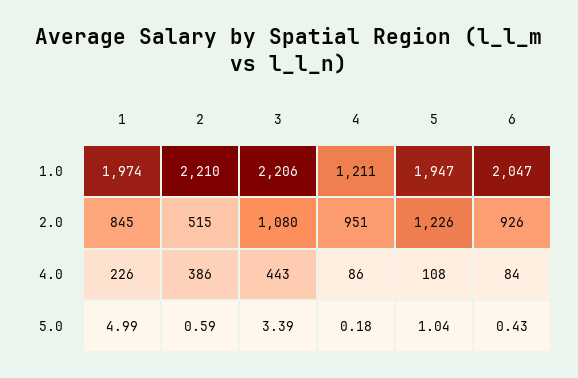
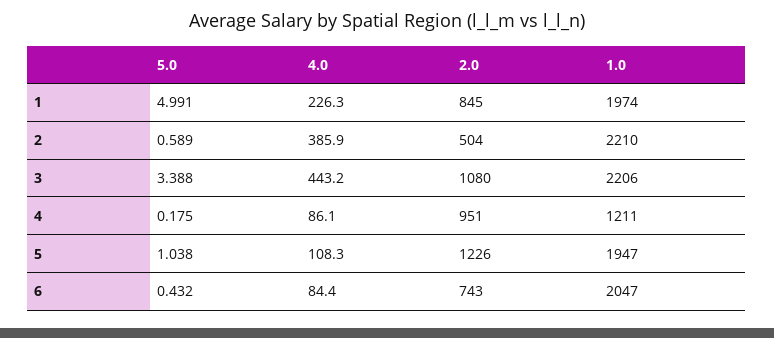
  {
    "1": {
      "1.0": 1974,
      "2.0": 845,
      "4.0": 226.3,
      "5.0": 4.991
    },
    "2": {
      "1.0": 2210,
-     "2.0": 515,
+     "2.0": 504,
      "4.0": 385.9,
      "5.0": 0.589
    },
    "3": {
      "1.0": 2206,
      "2.0": 1080,
      "4.0": 443.2,
      "5.0": 3.388
    },
    "4": {
      "1.0": 1211,
      "2.0": 951,
      "4.0": 86.1,
      "5.0": 0.175
    },
    "5": {
      "1.0": 1947,
      "2.0": 1226,
      "4.0": 108.3,
      "5.0": 1.038
    },
    "6": {
      "1.0": 2047,
-     "2.0": 926,
+     "2.0": 743,
      "4.0": 84.4,
      "5.0": 0.432
    }
  }

